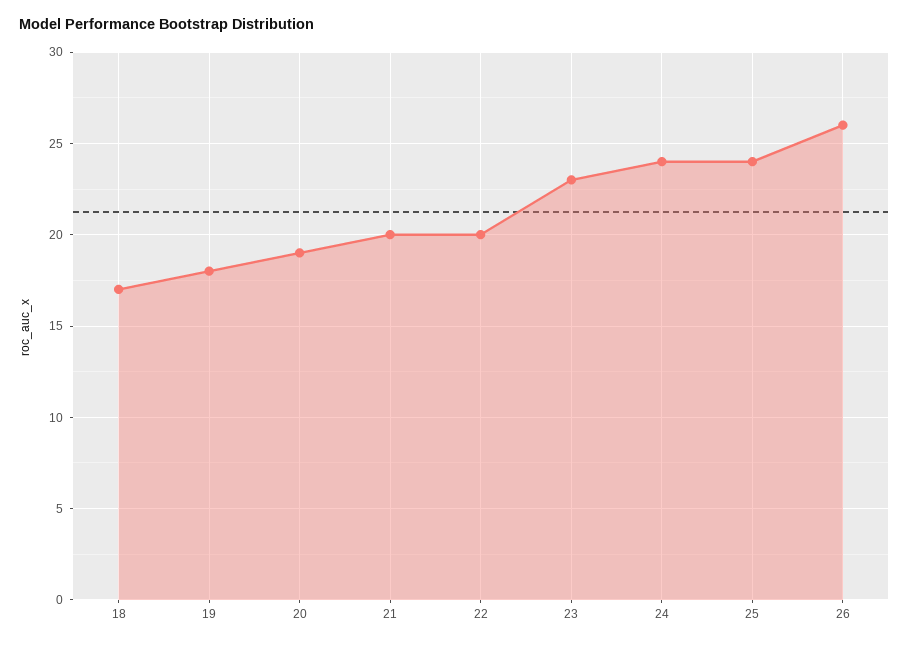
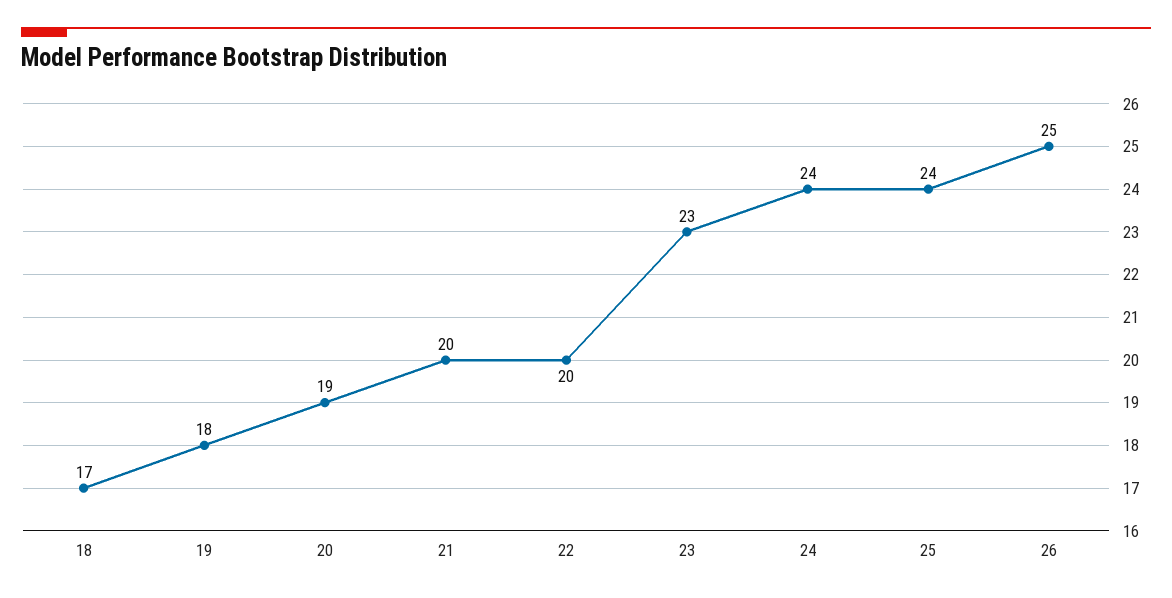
  {
    "18": 17,
    "19": 18,
    "20": 19,
    "21": 20,
    "22": 20,
    "23": 23,
    "24": 24,
    "25": 24,
-   "26": 26
+   "26": 25
  }

